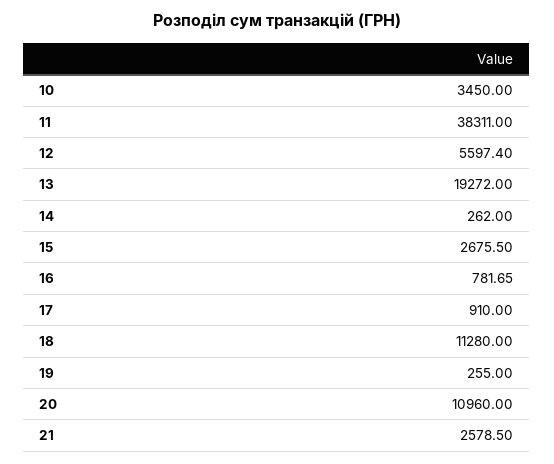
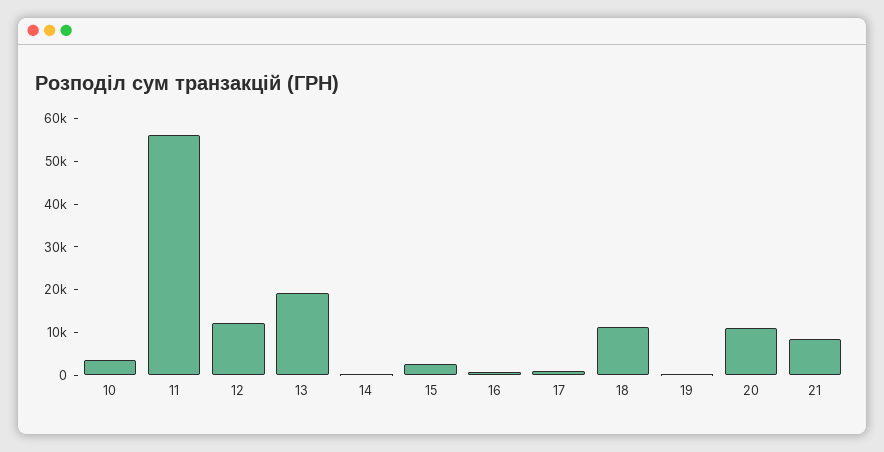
  {
    "10": 3450,
-   "11": 38311,
+   "11": 56000,
-   "12": 5597.4,
+   "12": 12000,
    "13": 19272,
    "14": 262,
    "15": 2675.5,
    "16": 781.65,
    "17": 910,
    "18": 11280,
    "19": 255,
    "20": 10960,
-   "21": 2578.5
+   "21": 8000
  }

